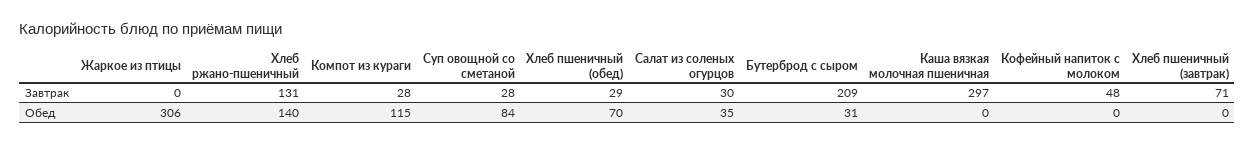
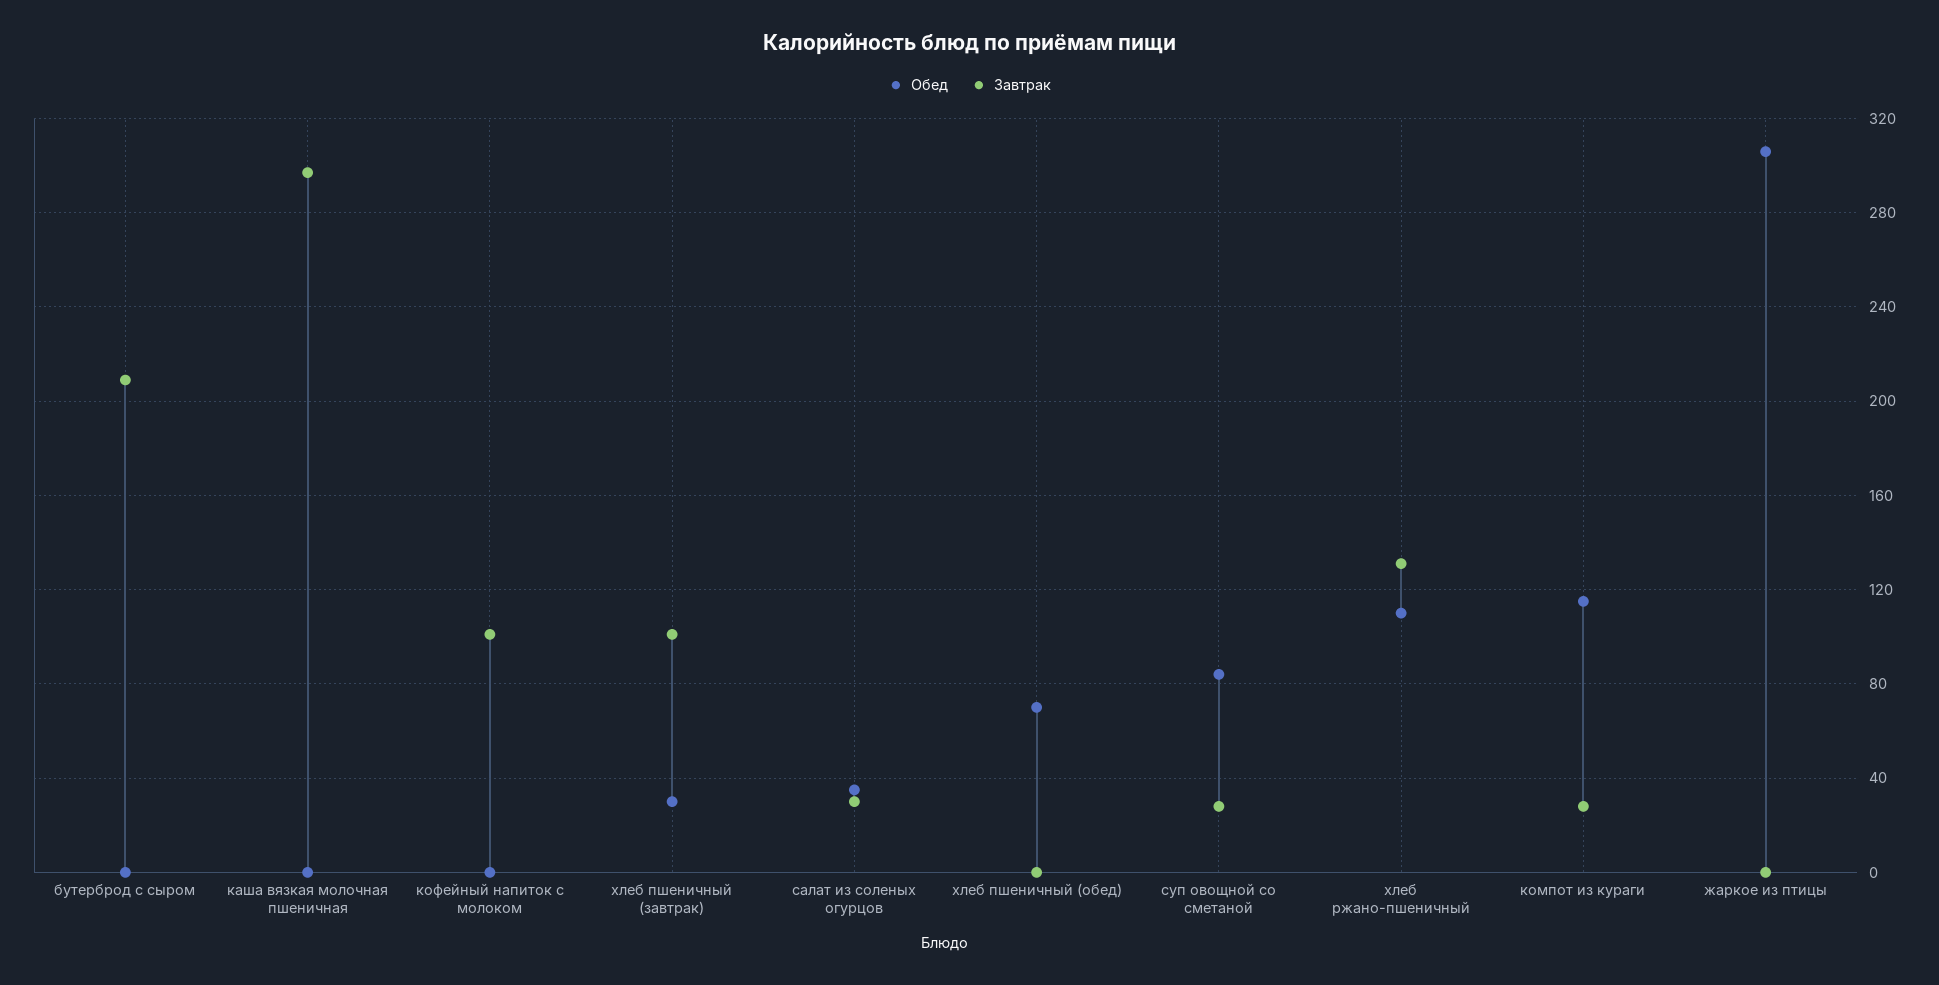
  {
    "Завтрак": {
      "Жаркое из птицы": 0,
      "Хлеб ржано-пшеничный": 131,
      "Компот из кураги": 28,
      "Суп овощной со сметаной": 28,
-     "Хлеб пшеничный (обед)": 29,
+     "Хлеб пшеничный (обед)": 0,
      "Салат из соленых огурцов": 30,
      "Бутерброд с сыром": 209,
      "Каша вязкая молочная пшеничная": 297,
-     "Кофейный напиток с молоком": 48,
+     "Кофейный напиток с молоком": 100,
-     "Хлеб пшеничный (завтрак)": 71
+     "Хлеб пшеничный (завтрак)": 100
    },
    "Обед": {
      "Жаркое из птицы": 306,
-     "Хлеб ржано-пшеничный": 140,
+     "Хлеб ржано-пшеничный": 110,
      "Компот из кураги": 115,
      "Суп овощной со сметаной": 84,
      "Хлеб пшеничный (обед)": 70,
      "Салат из соленых огурцов": 35,
-     "Бутерброд с сыром": 31,
+     "Бутерброд с сыром": 0,
      "Каша вязкая молочная пшеничная": 0,
      "Кофейный напиток с молоком": 0,
-     "Хлеб пшеничный (завтрак)": 0
+     "Хлеб пшеничный (завтрак)": 30
    }
  }

